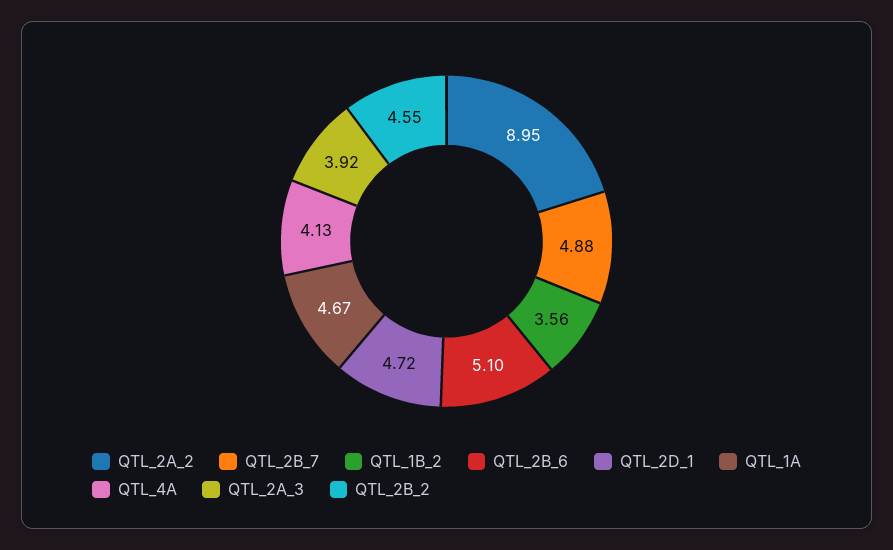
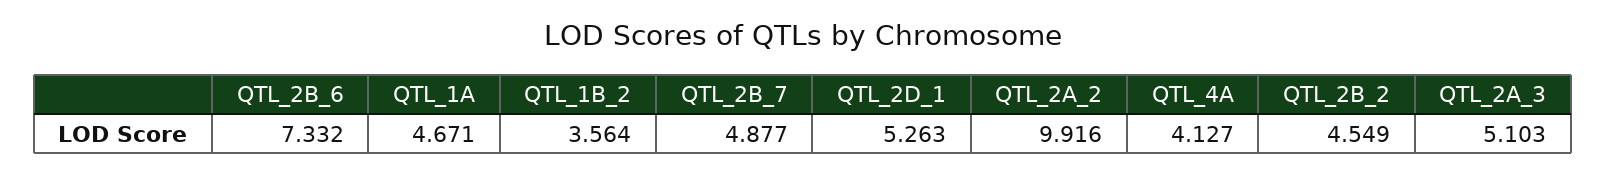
  {
-   "QTL_2A_2": 8.95,
+   "QTL_2A_2": 9.916,
    "QTL_2B_7": 4.877,
    "QTL_1B_2": 3.564,
-   "QTL_2B_6": 5.1,
+   "QTL_2B_6": 7.332,
-   "QTL_2D_1": 4.72,
+   "QTL_2D_1": 5.263,
    "QTL_1A": 4.671,
    "QTL_4A": 4.127,
-   "QTL_2A_3": 3.92,
+   "QTL_2A_3": 5.103,
    "QTL_2B_2": 4.549
  }

